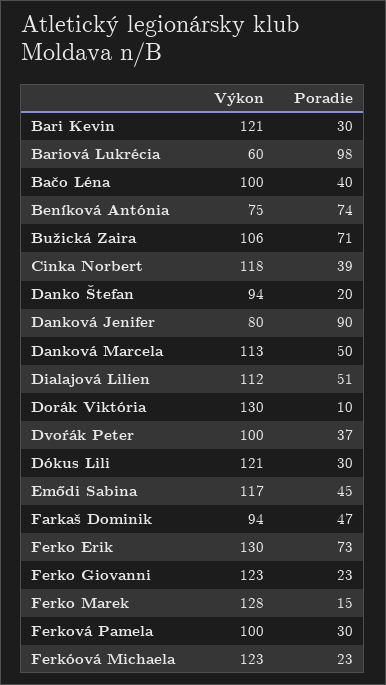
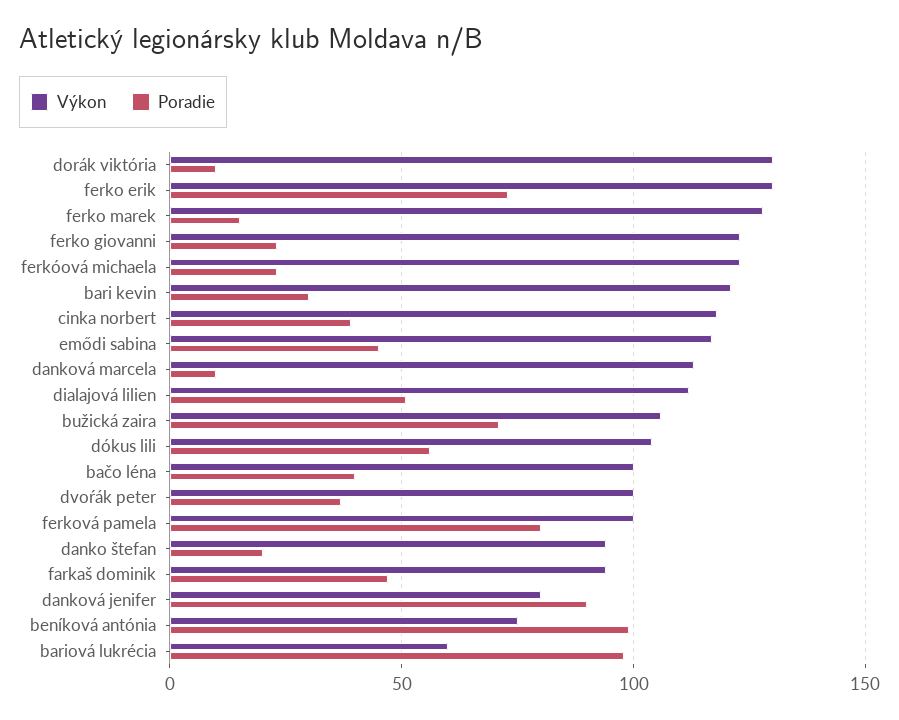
  {
    "Výkon": {
      "Bari Kevin": 121,
      "Bariová Lukrécia": 60,
      "Bačo Léna": 100,
      "Beníková Antónia": 75,
      "Bužická Zaira": 106,
      "Cinka Norbert": 118,
      "Danko Štefan": 94,
      "Danková Jenifer": 80,
      "Danková Marcela": 113,
      "Dialajová Lilien": 112,
      "Dorák Viktória": 130,
      "Dvoŕák Peter": 100,
-     "Dókus Lili": 121,
+     "Dókus Lili": 105,
      "Emődi Sabina": 117,
      "Farkaš Dominik": 94,
      "Ferko Erik": 130,
      "Ferko Giovanni": 123,
      "Ferko Marek": 128,
      "Ferková Pamela": 100,
      "Ferkóová Michaela": 123
    },
    "Poradie": {
      "Bari Kevin": 30,
      "Bariová Lukrécia": 98,
      "Bačo Léna": 40,
-     "Beníková Antónia": 74,
+     "Beníková Antónia": 100,
      "Bužická Zaira": 71,
      "Cinka Norbert": 39,
      "Danko Štefan": 20,
      "Danková Jenifer": 90,
-     "Danková Marcela": 50,
+     "Danková Marcela": 10,
      "Dialajová Lilien": 51,
      "Dorák Viktória": 10,
      "Dvoŕák Peter": 37,
-     "Dókus Lili": 30,
+     "Dókus Lili": 55,
      "Emődi Sabina": 45,
      "Farkaš Dominik": 47,
      "Ferko Erik": 73,
      "Ferko Giovanni": 23,
      "Ferko Marek": 15,
-     "Ferková Pamela": 30,
+     "Ferková Pamela": 80,
      "Ferkóová Michaela": 23
    }
  }

